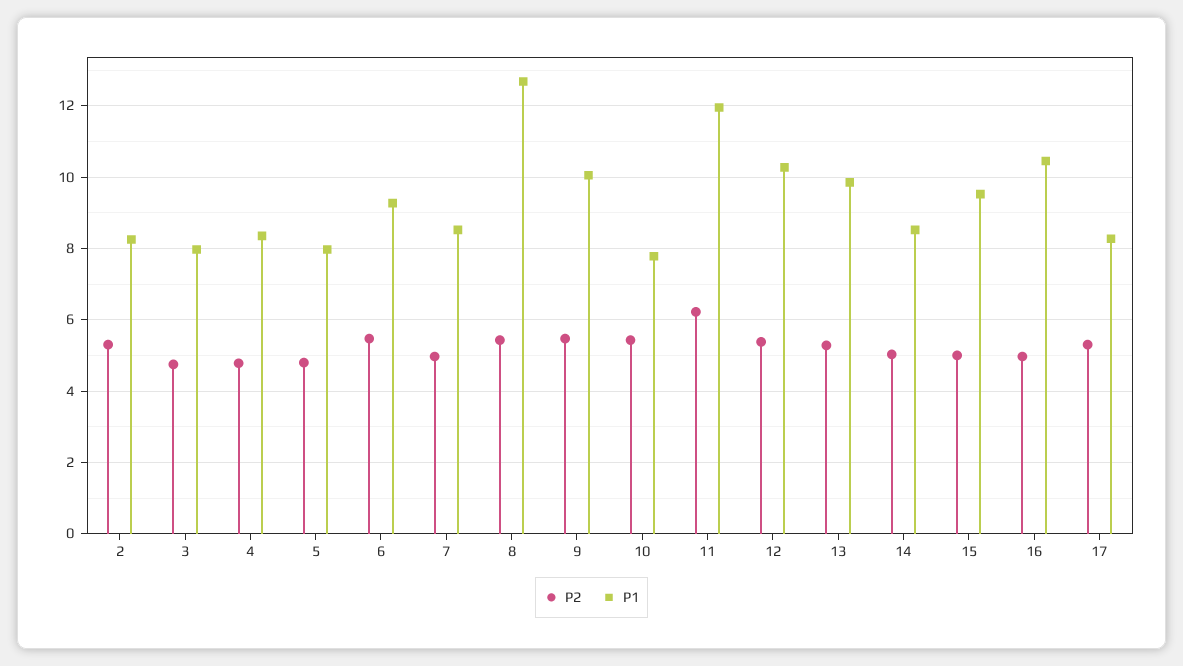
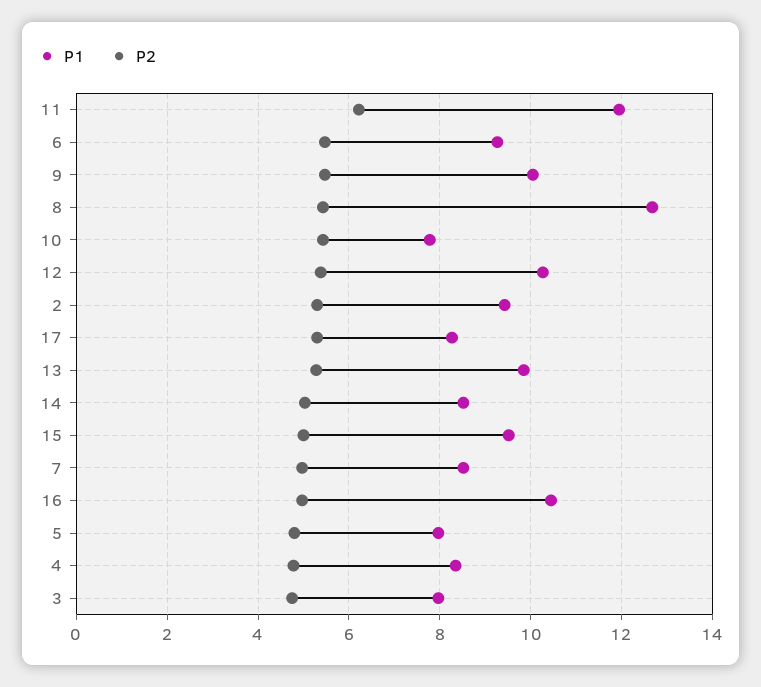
  {
    "P2": {
      "2": 5.4,
      "3": 4.8,
      "4": 4.8,
      "5": 4.8,
      "6": 5.4,
      "7": 5,
      "8": 5.4,
      "9": 5.4,
      "10": 5.4,
      "11": 6.2,
      "12": 5.4,
      "13": 5.2,
      "14": 5,
      "15": 5,
      "16": 5,
      "17": 5.4
    },
    "P1": {
-     "2": 8.2,
+     "2": 9.4,
      "3": 8,
      "4": 8.4,
      "5": 8,
      "6": 9.2,
      "7": 8.6,
      "8": 12.6,
      "9": 10,
      "10": 7.8,
      "11": 12,
      "12": 10.2,
      "13": 9.8,
      "14": 8.6,
      "15": 9.6,
      "16": 10.4,
      "17": 8.2
    }
  }

